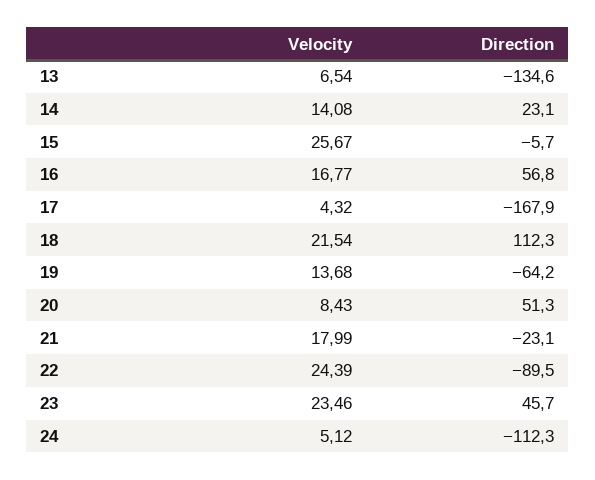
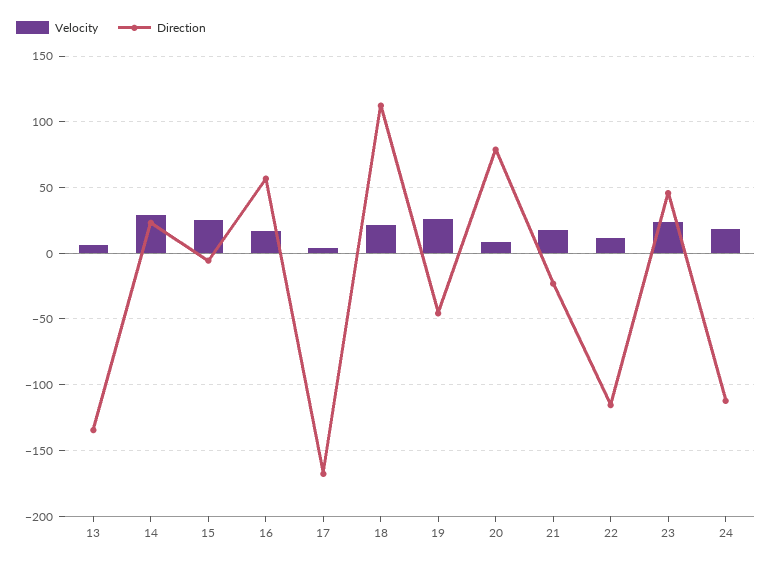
  {
    "Velocity": {
      "13": 6.54,
-     "14": 14.08,
+     "14": 30,
      "15": 25.67,
      "16": 16.77,
      "17": 4.32,
      "18": 21.54,
-     "19": 13.68,
+     "19": 25,
      "20": 8.43,
      "21": 17.99,
-     "22": 24.39,
+     "22": 10,
      "23": 23.46,
-     "24": 5.12
+     "24": 20
    },
    "Direction": {
      "13": -134.6,
      "14": 23.1,
      "15": -5.7,
      "16": 56.8,
      "17": -167.9,
      "18": 112.3,
-     "19": -64.2,
+     "19": -45,
-     "20": 51.3,
+     "20": 80,
      "21": -23.1,
-     "22": -89.5,
+     "22": -115,
      "23": 45.7,
      "24": -112.3
    }
  }

